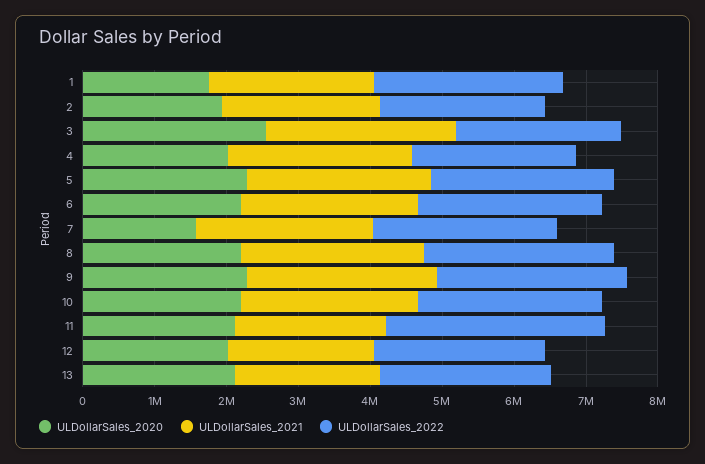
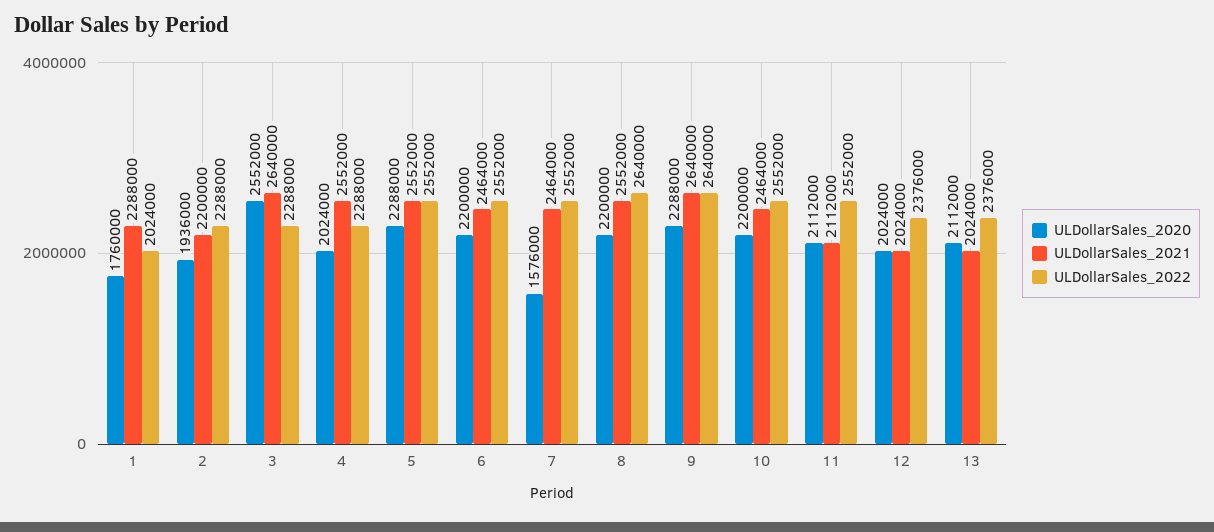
  {
    "ULDollarSales_2020": {
      "1": 1760000,
      "2": 1936000,
      "3": 2552000,
      "4": 2024000,
      "5": 2288000,
      "6": 2200000,
      "7": 1576000,
      "8": 2200000,
      "9": 2288000,
      "10": 2200000,
      "11": 2112000,
      "12": 2024000,
      "13": 2112000
    },
    "ULDollarSales_2021": {
      "1": 2288000,
      "2": 2200000,
      "3": 2640000,
      "4": 2552000,
      "5": 2552000,
      "6": 2464000,
      "7": 2464000,
      "8": 2552000,
      "9": 2640000,
      "10": 2464000,
      "11": 2112000,
      "12": 2024000,
      "13": 2024000
    },
    "ULDollarSales_2022": {
-     "1": 2600000,
+     "1": 2024000,
      "2": 2288000,
      "3": 2288000,
      "4": 2288000,
      "5": 2552000,
      "6": 2552000,
      "7": 2552000,
      "8": 2640000,
      "9": 2640000,
      "10": 2552000,
-     "11": 3000000,
+     "11": 2552000,
      "12": 2376000,
      "13": 2376000
    }
  }

